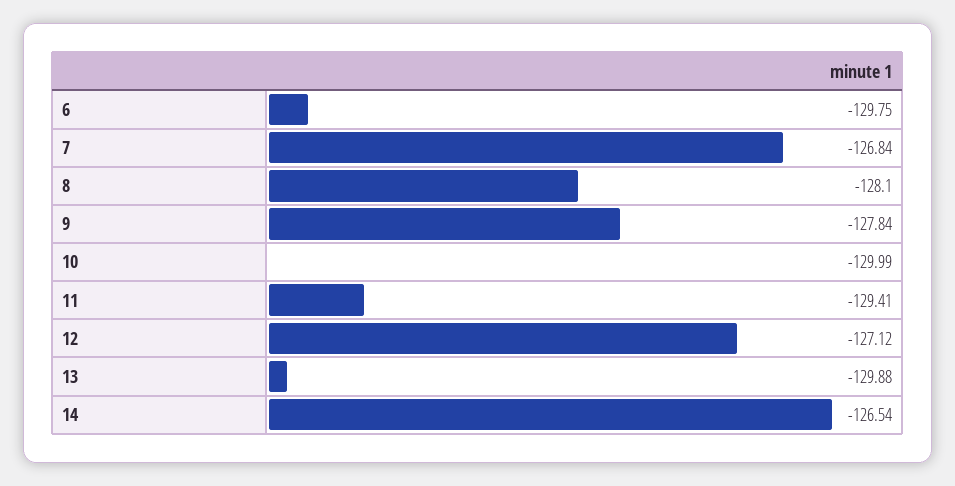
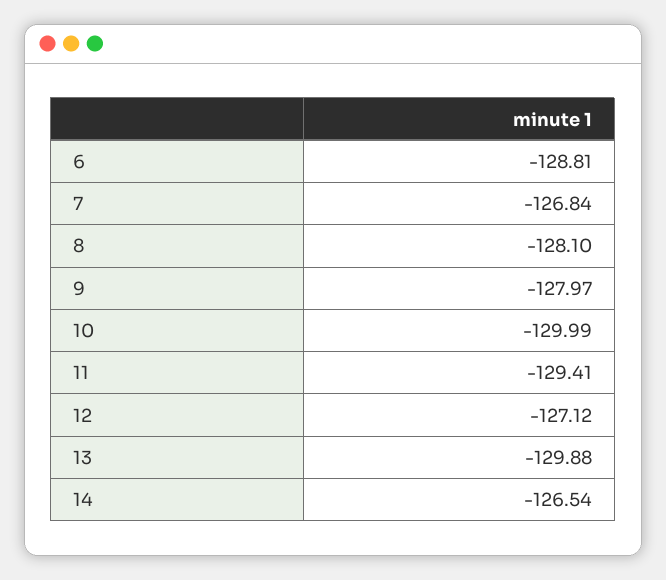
  {
-   "6": -129.75,
+   "6": -128.81,
    "7": -126.84,
    "8": -128.1,
-   "9": -127.84,
+   "9": -127.97,
    "10": -129.99,
    "11": -129.41,
    "12": -127.12,
    "13": -129.88,
    "14": -126.54
  }

